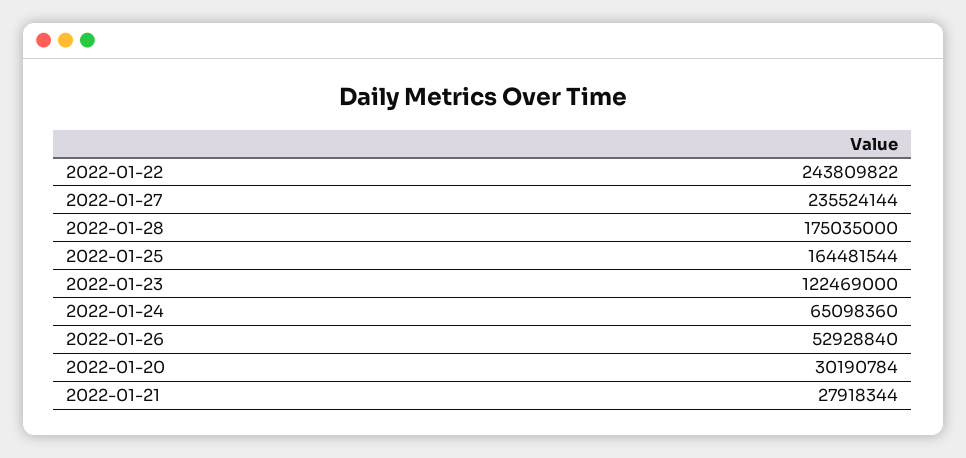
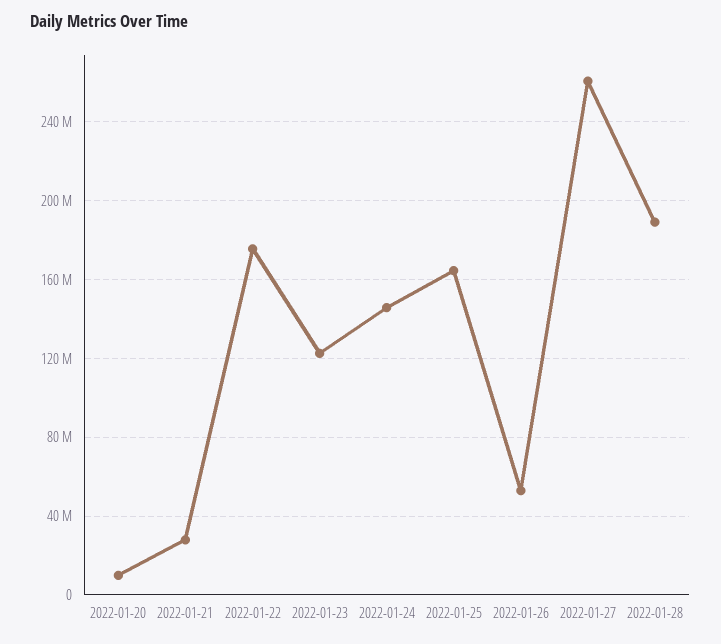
  {
-   "2022-01-22": 243809822,
+   "2022-01-22": 175000000,
-   "2022-01-27": 235524144,
+   "2022-01-27": 260000000,
-   "2022-01-28": 175035000,
+   "2022-01-28": 190000000,
    "2022-01-25": 164481544,
    "2022-01-23": 122469000,
-   "2022-01-24": 65098360,
+   "2022-01-24": 145000000,
    "2022-01-26": 52928840,
-   "2022-01-20": 30190784,
+   "2022-01-20": 10000000,
    "2022-01-21": 27918344
  }

